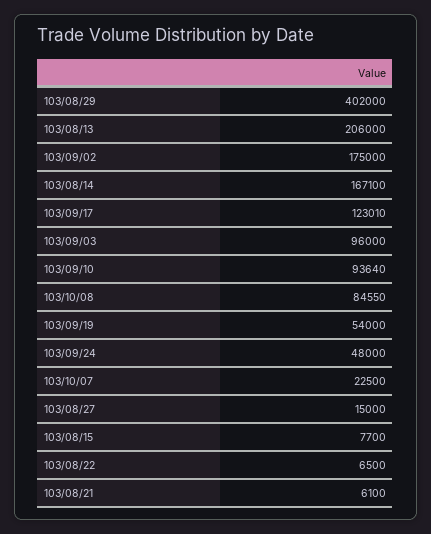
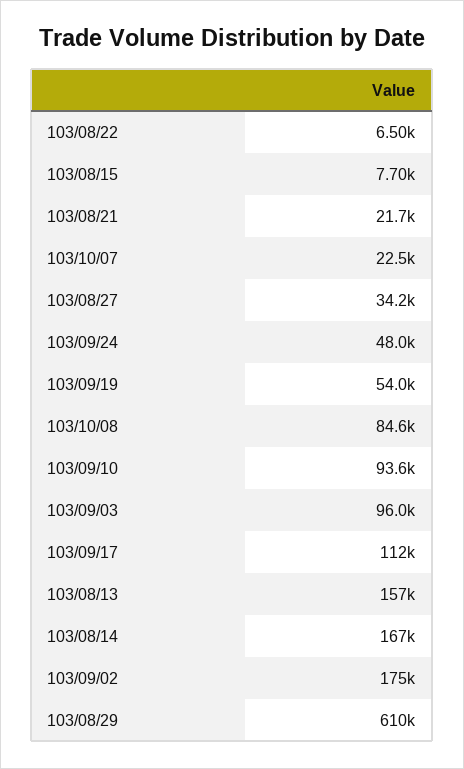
  {
-   "103/08/29": 402000,
+   "103/08/29": 610000,
-   "103/08/13": 206000,
+   "103/08/13": 157000,
    "103/09/02": 175000,
    "103/08/14": 167100,
-   "103/09/17": 123010,
+   "103/09/17": 112000,
    "103/09/03": 96000,
    "103/09/10": 93640,
    "103/10/08": 84550,
    "103/09/19": 54000,
    "103/09/24": 48000,
    "103/10/07": 22500,
-   "103/08/27": 15000,
+   "103/08/27": 34200,
    "103/08/15": 7700,
    "103/08/22": 6500,
-   "103/08/21": 6100
+   "103/08/21": 21700
  }

